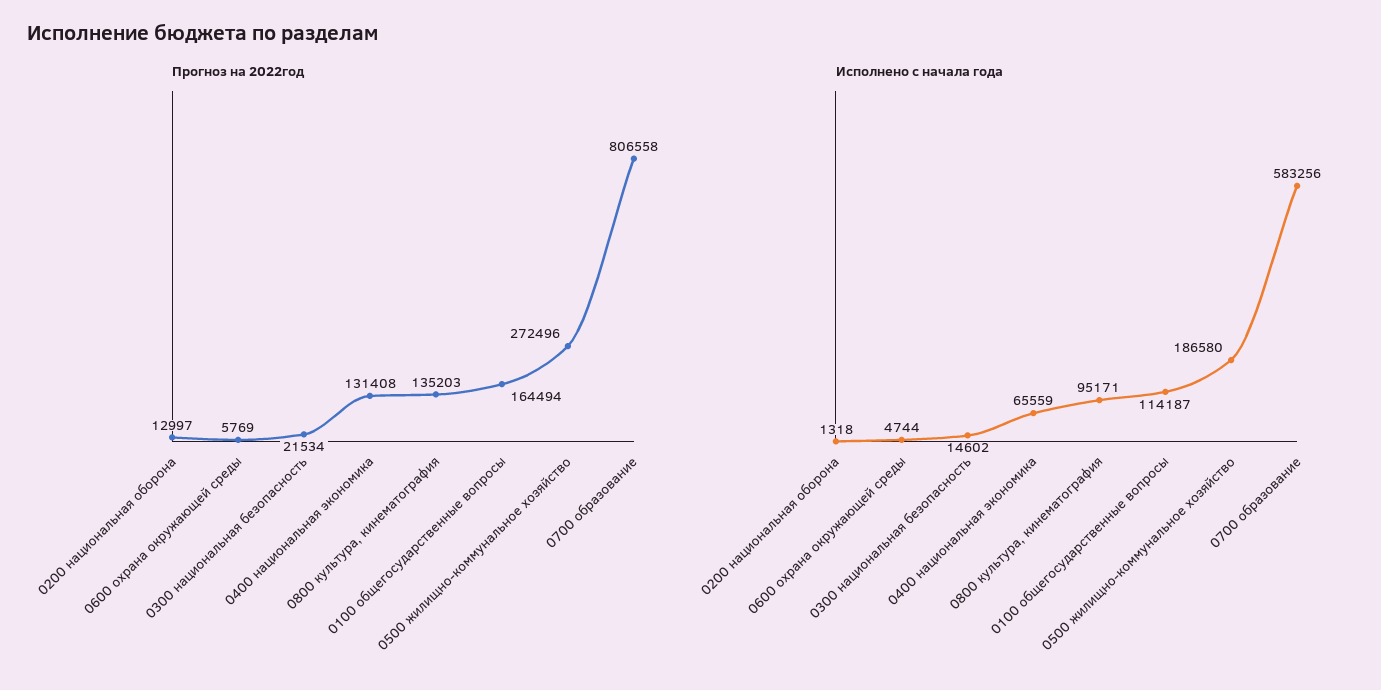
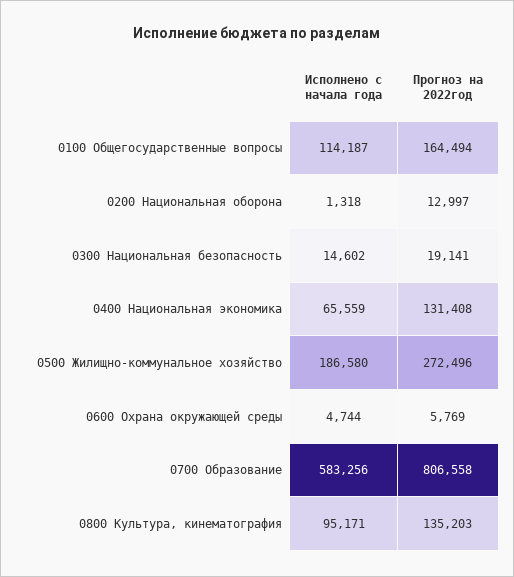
  {
    "Прогноз на 2022год": {
      "0200 национальная оборона": 12997,
      "0600 охрана окружающей среды": 5769,
-     "0300 национальная безопасность": 21534,
+     "0300 национальная безопасность": 19141,
      "0400 национальная экономика": 131408,
      "0800 культура, кинематография": 135203,
      "0100 общегосударственные вопросы": 164494,
      "0500 жилищно-коммунальное хозяйство": 272496,
      "0700 образование": 806558
    },
    "Исполнено с начала года": {
      "0200 национальная оборона": 1318,
      "0600 охрана окружающей среды": 4744,
      "0300 национальная безопасность": 14602,
      "0400 национальная экономика": 65559,
      "0800 культура, кинематография": 95171,
      "0100 общегосударственные вопросы": 114187,
      "0500 жилищно-коммунальное хозяйство": 186580,
      "0700 образование": 583256
    }
  }

